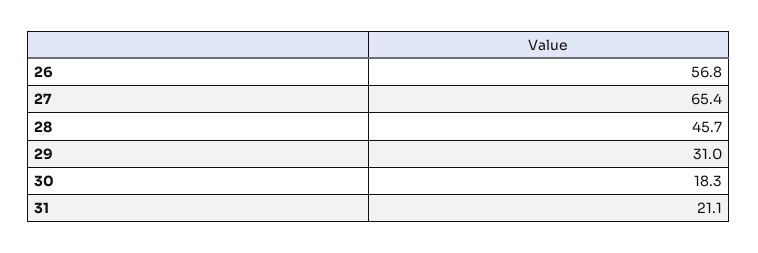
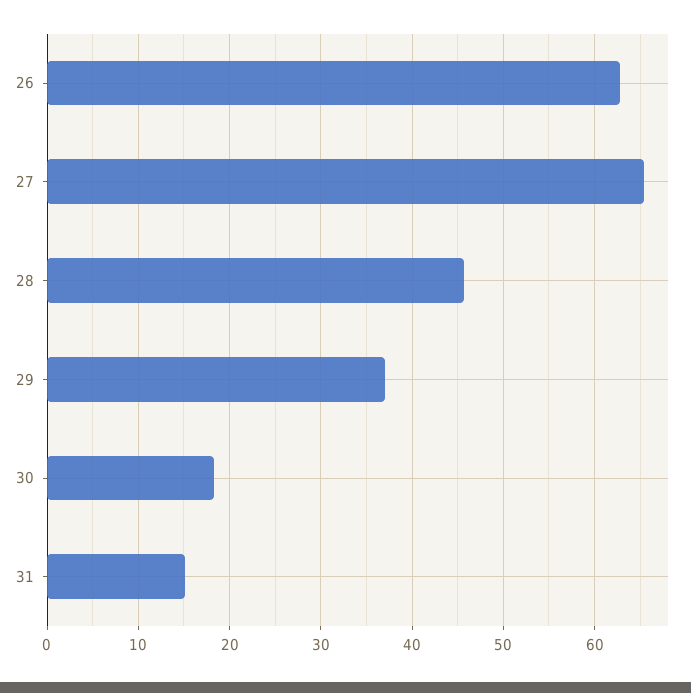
  {
-   "26": 56.8,
+   "26": 63,
    "27": 65.4,
    "28": 45.7,
-   "29": 31,
+   "29": 37,
    "30": 18.3,
-   "31": 21.1
+   "31": 15
  }

